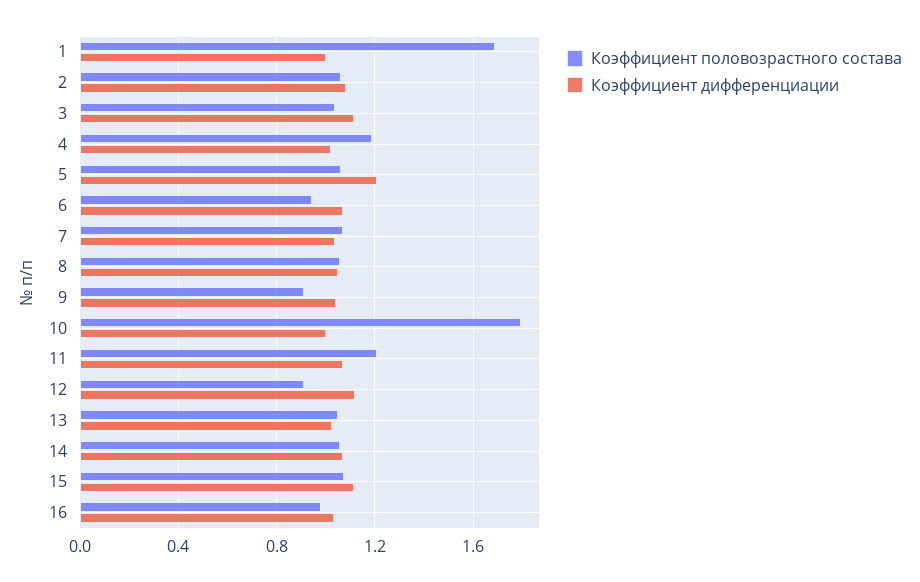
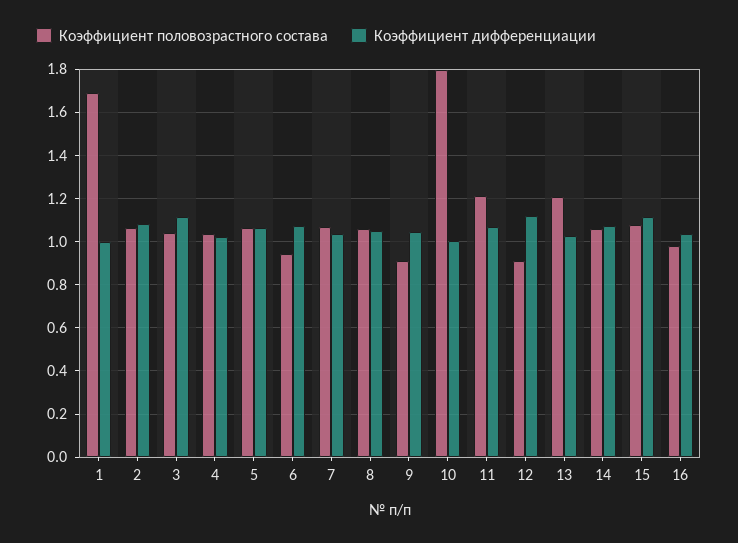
  {
    "Коэффициент половозрастного состава": {
      "1": 1.7,
      "2": 1.05,
      "3": 1.05,
-     "4": 1.2,
+     "4": 1.05,
      "5": 1.05,
      "6": 0.95,
      "7": 1.05,
      "8": 1.05,
      "9": 0.9,
      "10": 1.8,
      "11": 1.2,
      "12": 0.9,
-     "13": 1.05,
+     "13": 1.2,
      "14": 1.05,
      "15": 1.1,
      "16": 1
    },
    "Коэффициент дифференциации": {
      "1": 1,
      "2": 1.1,
      "3": 1.1,
      "4": 1,
-     "5": 1.2,
+     "5": 1.05,
      "6": 1.05,
      "7": 1.05,
      "8": 1.05,
      "9": 1.05,
      "10": 1,
      "11": 1.05,
      "12": 1.1,
      "13": 1.05,
      "14": 1.05,
      "15": 1.1,
      "16": 1.05
    }
  }

